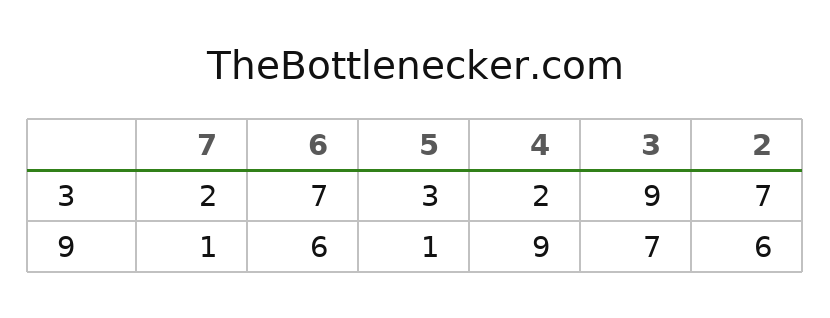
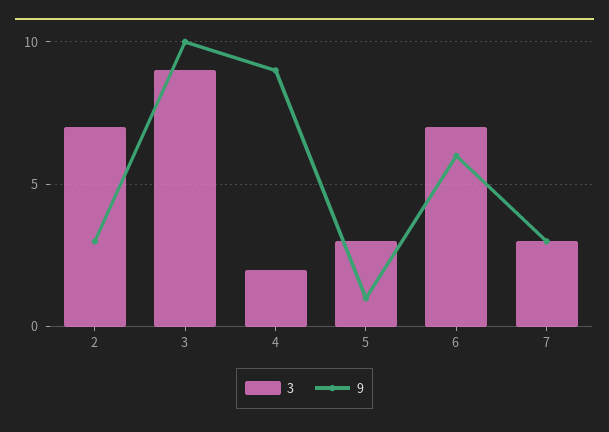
  {
    "3": {
-     "7": 2,
+     "7": 3,
      "6": 7,
      "5": 3,
      "4": 2,
      "3": 9,
      "2": 7
    },
    "9": {
-     "7": 1,
+     "7": 3,
      "6": 6,
      "5": 1,
      "4": 9,
-     "3": 7,
+     "3": 10,
-     "2": 6
+     "2": 3
    }
  }

